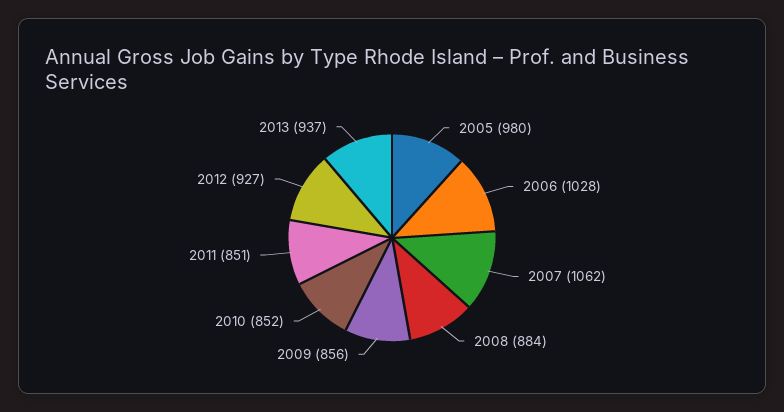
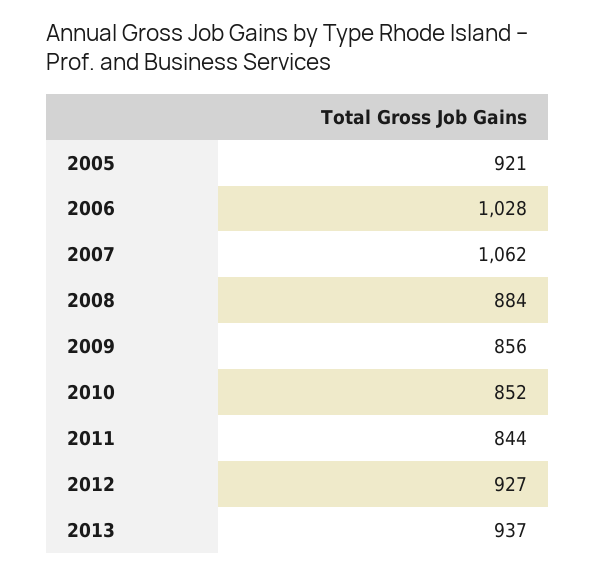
  {
-   "2005": 980,
+   "2005": 921,
    "2006": 1028,
    "2007": 1062,
    "2008": 884,
    "2009": 856,
    "2010": 852,
-   "2011": 851,
+   "2011": 844,
    "2012": 927,
    "2013": 937
  }

